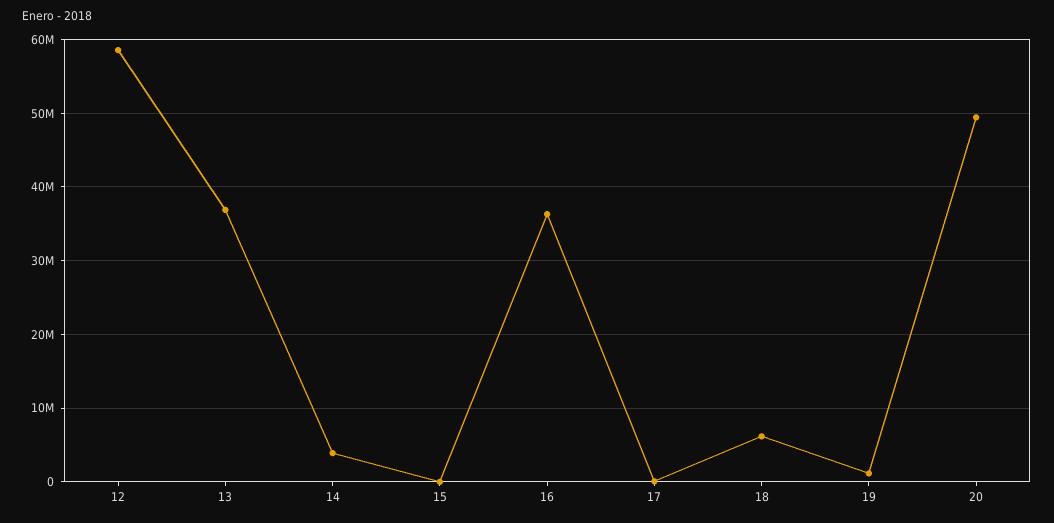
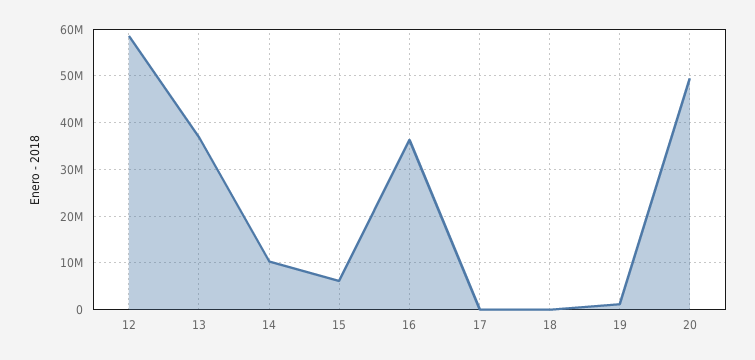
  {
    "12": 59000000,
    "13": 37000000,
-   "14": 4000000,
+   "14": 10000000,
-   "15": 0,
+   "15": 6000000,
    "16": 36000000,
    "17": 0,
-   "18": 6000000,
+   "18": 0,
    "19": 1000000,
    "20": 49000000
  }

